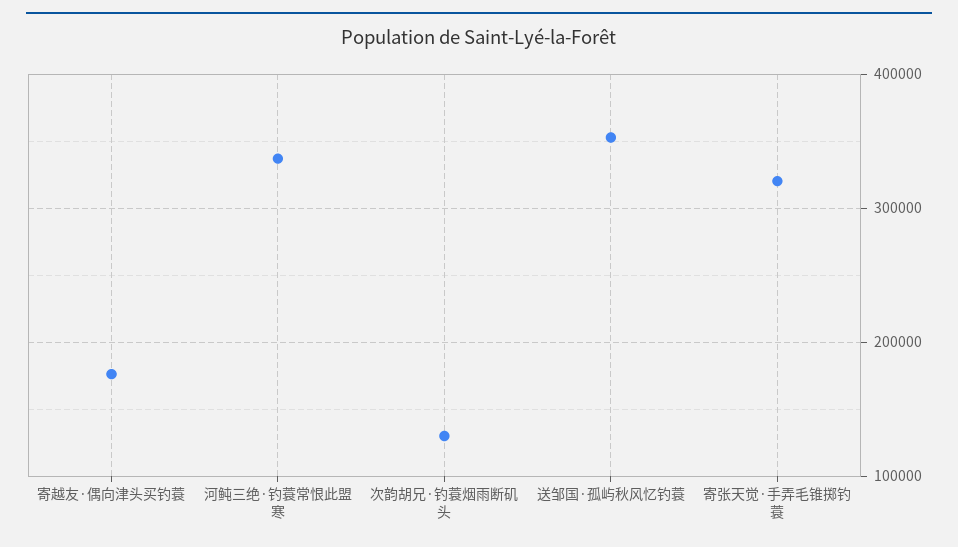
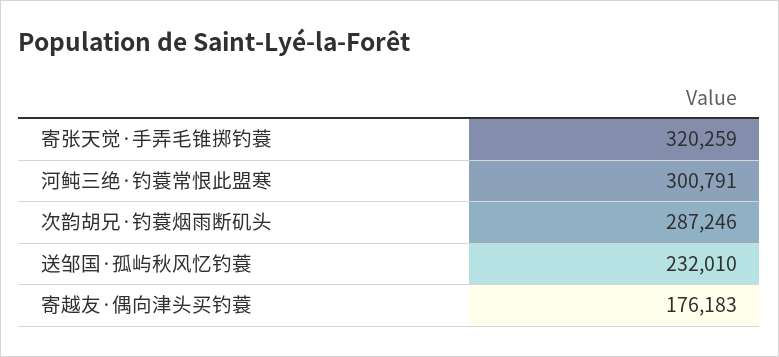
  {
    "寄越友·偶向津头买钓蓑": 176183,
-   "河鲀三绝·钓蓑常恨此盟寒": 340000,
+   "河鲀三绝·钓蓑常恨此盟寒": 300791,
-   "次韵胡兄·钓蓑烟雨断矶头": 130000,
+   "次韵胡兄·钓蓑烟雨断矶头": 287246,
-   "送邹国·孤屿秋风忆钓蓑": 350000,
+   "送邹国·孤屿秋风忆钓蓑": 232010,
    "寄张天觉·手弄毛锥掷钓蓑": 320259
  }

